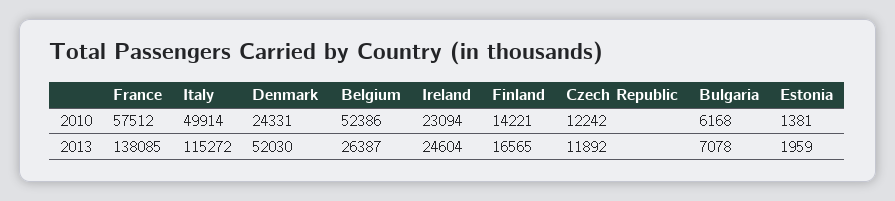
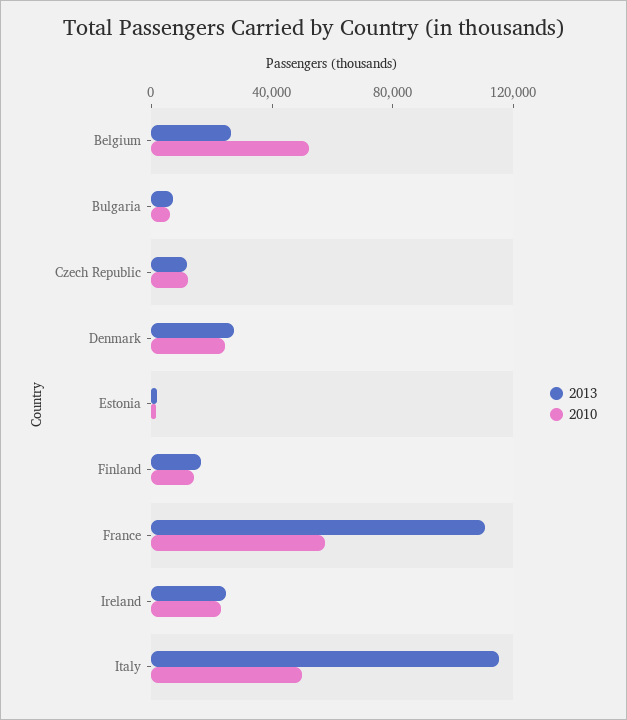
  {
    "2010": {
      "France": 57512,
      "Italy": 49914,
      "Denmark": 24331,
      "Belgium": 52386,
      "Ireland": 23094,
      "Finland": 14221,
      "Czech Republic": 12242,
      "Bulgaria": 6168,
      "Estonia": 1381
    },
    "2013": {
-     "France": 138085,
+     "France": 110000,
      "Italy": 115272,
-     "Denmark": 52030,
+     "Denmark": 30000,
      "Belgium": 26387,
      "Ireland": 24604,
      "Finland": 16565,
      "Czech Republic": 11892,
      "Bulgaria": 7078,
      "Estonia": 1959
    }
  }

